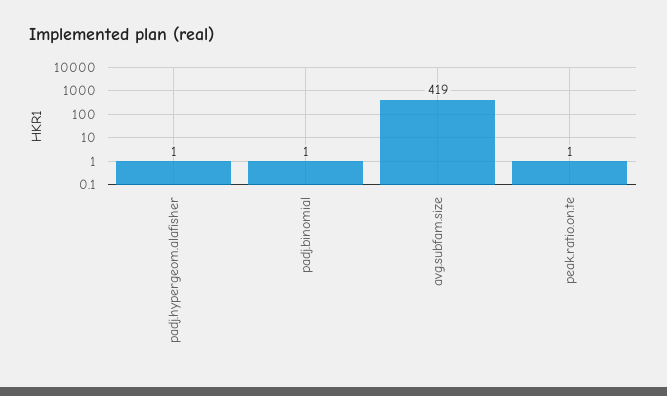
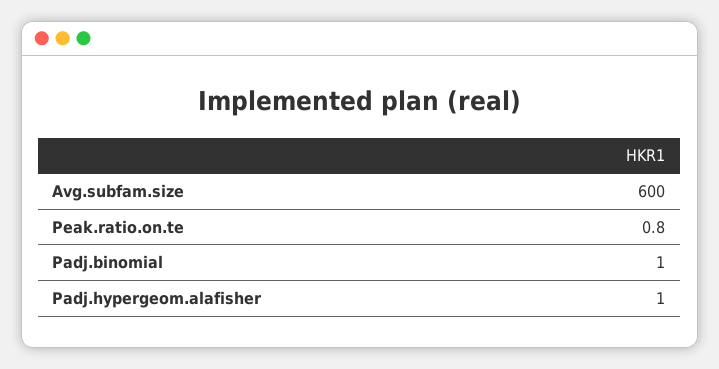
  {
    "padj.hypergeom.alafisher": 1,
    "padj.binomial": 1,
-   "avg.subfam.size": 419,
+   "avg.subfam.size": 600,
    "peak.ratio.on.te": 0.8
  }

